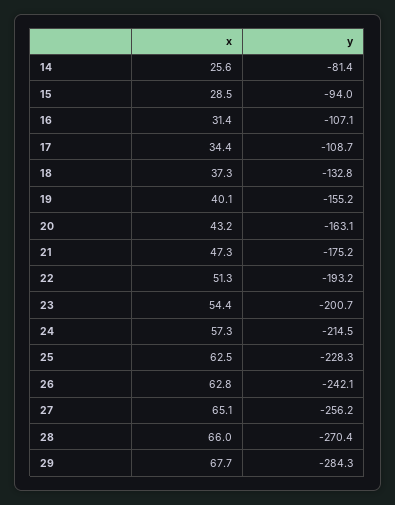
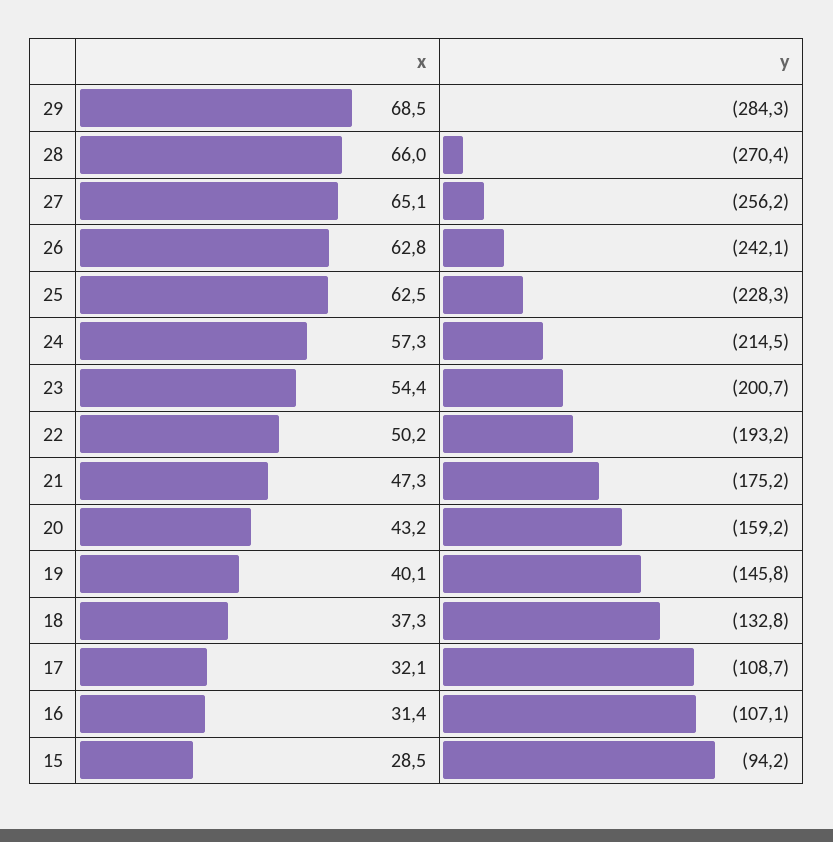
  {
    "x": {
-     "14": 25.6,
      "15": 28.5,
      "16": 31.4,
-     "17": 34.4,
+     "17": 32.1,
      "18": 37.3,
      "19": 40.1,
      "20": 43.2,
      "21": 47.3,
-     "22": 51.3,
+     "22": 50.2,
      "23": 54.4,
      "24": 57.3,
      "25": 62.5,
      "26": 62.8,
      "27": 65.1,
      "28": 66,
-     "29": 67.7
+     "29": 68.5
    },
    "y": {
-     "14": -81.4,
-     "15": -94,
+     "15": -94.2,
      "16": -107.1,
      "17": -108.7,
      "18": -132.8,
-     "19": -155.2,
+     "19": -145.8,
-     "20": -163.1,
+     "20": -159.2,
      "21": -175.2,
      "22": -193.2,
      "23": -200.7,
      "24": -214.5,
      "25": -228.3,
      "26": -242.1,
      "27": -256.2,
      "28": -270.4,
      "29": -284.3
    }
  }

